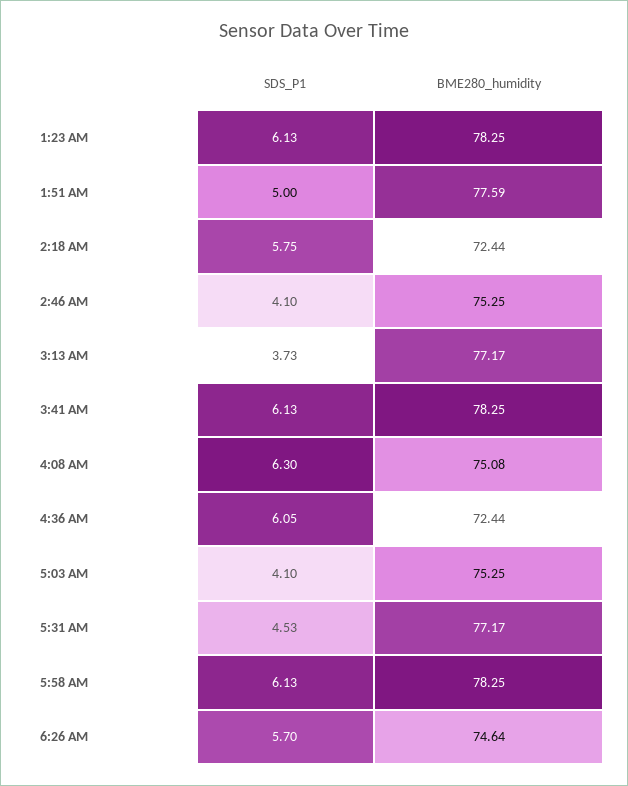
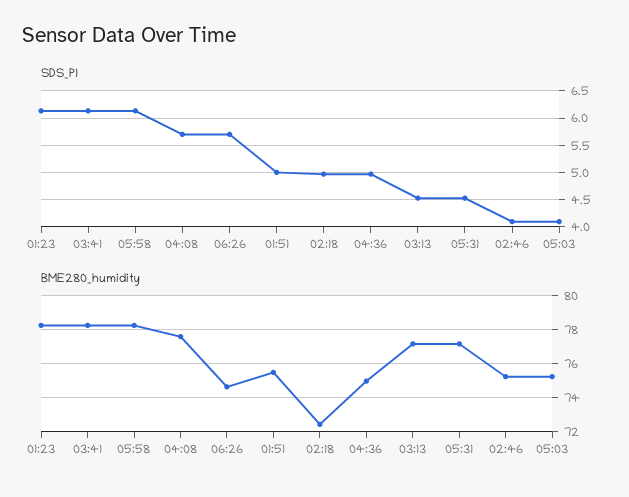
  {
    "SDS_P1": {
      "1:23 AM": 6.13,
      "1:51 AM": 5,
-     "2:18 AM": 5.75,
+     "2:18 AM": 5,
      "2:46 AM": 4.1,
-     "3:13 AM": 3.73,
+     "3:13 AM": 4.5,
      "3:41 AM": 6.13,
-     "4:08 AM": 6.3,
+     "4:08 AM": 5.75,
-     "4:36 AM": 6.05,
+     "4:36 AM": 5,
      "5:03 AM": 4.1,
      "5:31 AM": 4.53,
      "5:58 AM": 6.13,
      "6:26 AM": 5.7
    },
    "BME280_humidity": {
      "1:23 AM": 78.25,
-     "1:51 AM": 77.59,
+     "1:51 AM": 75.5,
      "2:18 AM": 72.44,
      "2:46 AM": 75.25,
      "3:13 AM": 77.17,
      "3:41 AM": 78.25,
-     "4:08 AM": 75.08,
+     "4:08 AM": 77.5,
-     "4:36 AM": 72.44,
+     "4:36 AM": 75,
      "5:03 AM": 75.25,
      "5:31 AM": 77.17,
      "5:58 AM": 78.25,
      "6:26 AM": 74.64
    }
  }

